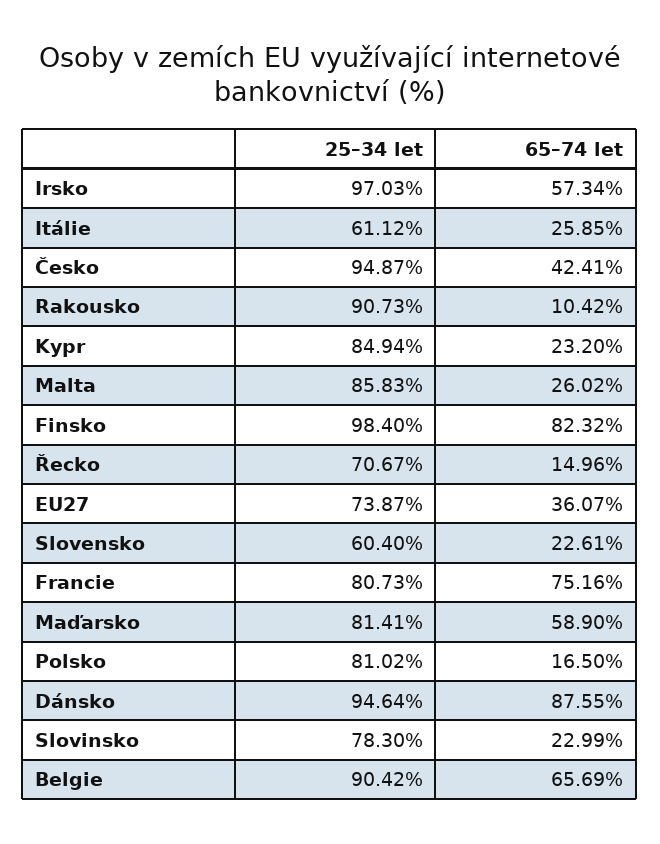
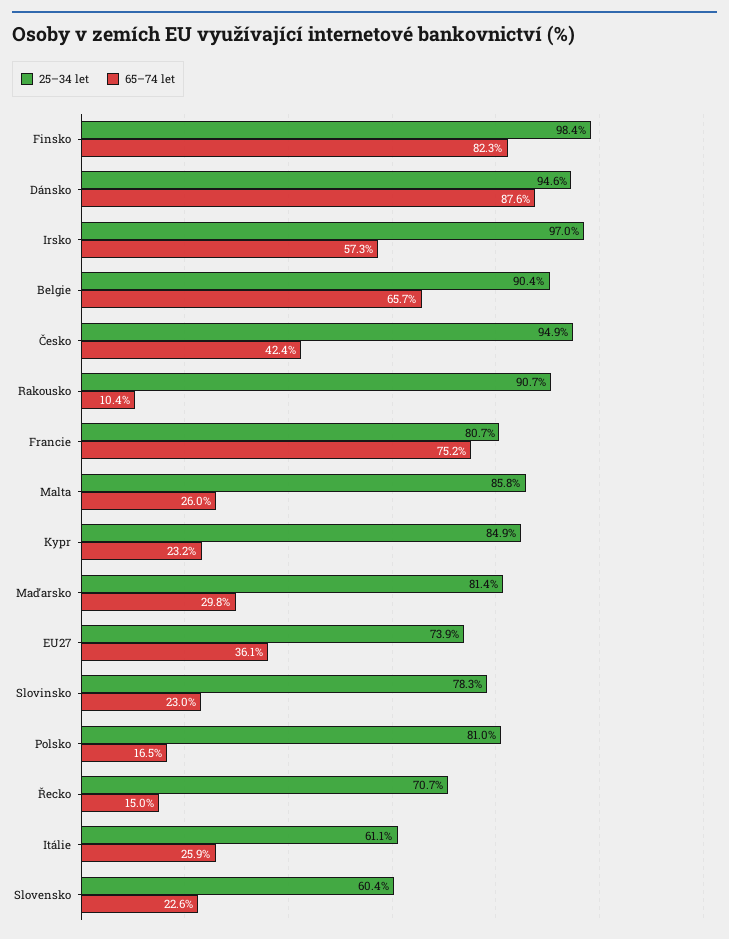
  {
    "25–34 let": {
      "Irsko": 97.03,
      "Itálie": 61.12,
      "Česko": 94.87,
      "Rakousko": 90.73,
      "Kypr": 84.94,
      "Malta": 85.83,
      "Finsko": 98.4,
      "Řecko": 70.67,
      "EU27": 73.87,
      "Slovensko": 60.4,
      "Francie": 80.73,
      "Maďarsko": 81.41,
      "Polsko": 81.02,
      "Dánsko": 94.64,
      "Slovinsko": 78.3,
      "Belgie": 90.42
    },
    "65–74 let": {
      "Irsko": 57.34,
      "Itálie": 25.85,
      "Česko": 42.41,
      "Rakousko": 10.42,
      "Kypr": 23.2,
      "Malta": 26.02,
      "Finsko": 82.32,
      "Řecko": 14.96,
      "EU27": 36.07,
      "Slovensko": 22.61,
      "Francie": 75.16,
-     "Maďarsko": 58.9,
+     "Maďarsko": 29.8,
      "Polsko": 16.5,
      "Dánsko": 87.55,
      "Slovinsko": 22.99,
      "Belgie": 65.69
    }
  }

